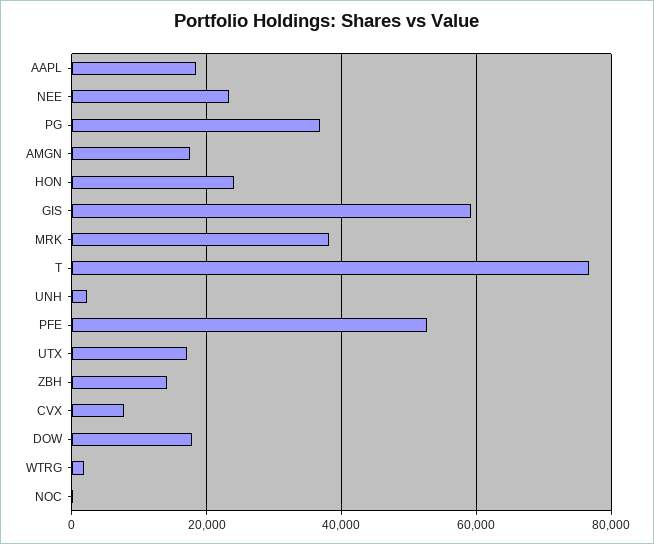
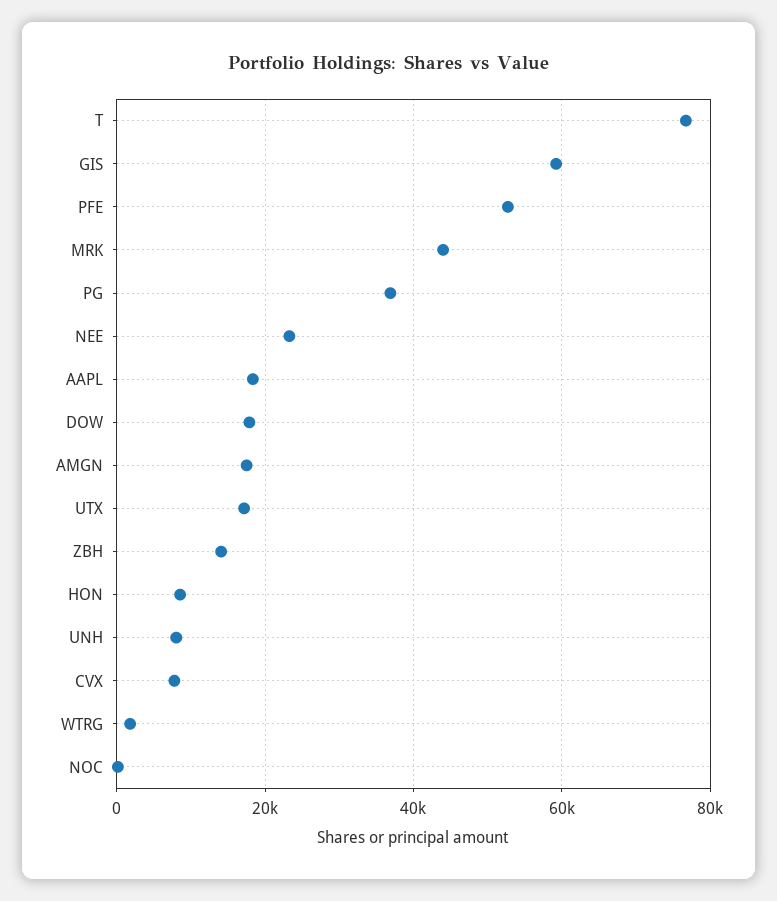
  {
    "AAPL": 18000,
    "NEE": 24000,
    "PG": 36000,
    "AMGN": 18000,
-   "HON": 24000,
+   "HON": 8000,
    "GIS": 60000,
-   "MRK": 38000,
+   "MRK": 44000,
    "T": 76000,
-   "UNH": 2000,
+   "UNH": 8000,
    "PFE": 52000,
    "UTX": 18000,
    "ZBH": 14000,
    "CVX": 8000,
    "DOW": 18000,
    "WTRG": 2000,
    "NOC": 0
  }

